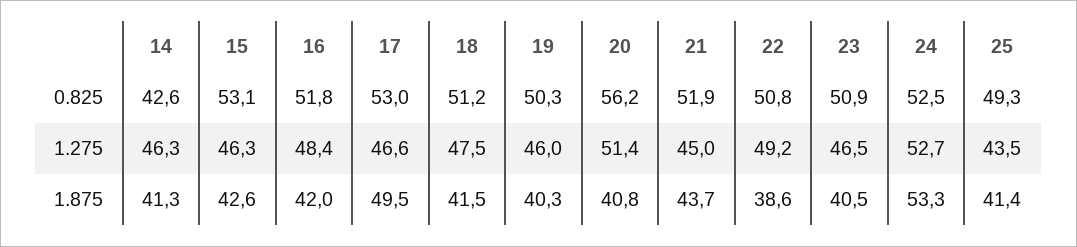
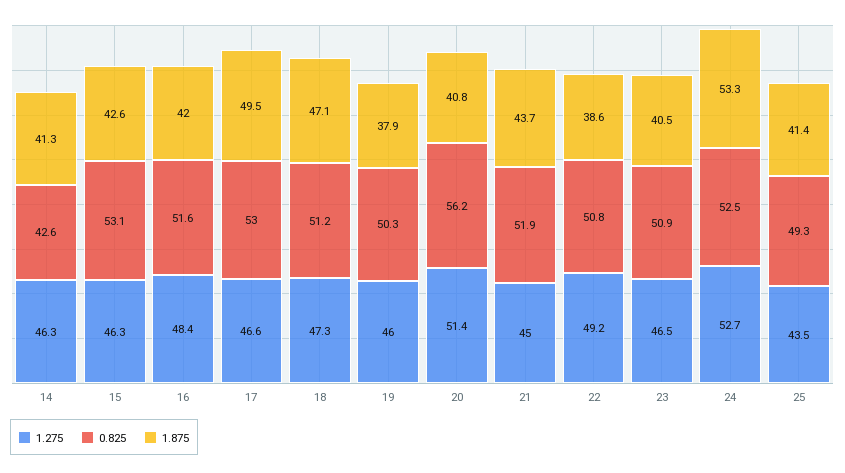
  {
    "0.825": {
      "14": 42.6,
      "15": 53.1,
-     "16": 51.8,
+     "16": 51.6,
      "17": 53,
      "18": 51.2,
      "19": 50.3,
      "20": 56.2,
      "21": 51.9,
      "22": 50.8,
      "23": 50.9,
      "24": 52.5,
      "25": 49.3
    },
    "1.275": {
      "14": 46.3,
      "15": 46.3,
      "16": 48.4,
      "17": 46.6,
-     "18": 47.5,
+     "18": 47.3,
      "19": 46,
      "20": 51.4,
      "21": 45,
      "22": 49.2,
      "23": 46.5,
      "24": 52.7,
      "25": 43.5
    },
    "1.875": {
      "14": 41.3,
      "15": 42.6,
      "16": 42,
      "17": 49.5,
-     "18": 41.5,
+     "18": 47.1,
-     "19": 40.3,
+     "19": 37.9,
      "20": 40.8,
      "21": 43.7,
      "22": 38.6,
      "23": 40.5,
      "24": 53.3,
      "25": 41.4
    }
  }

